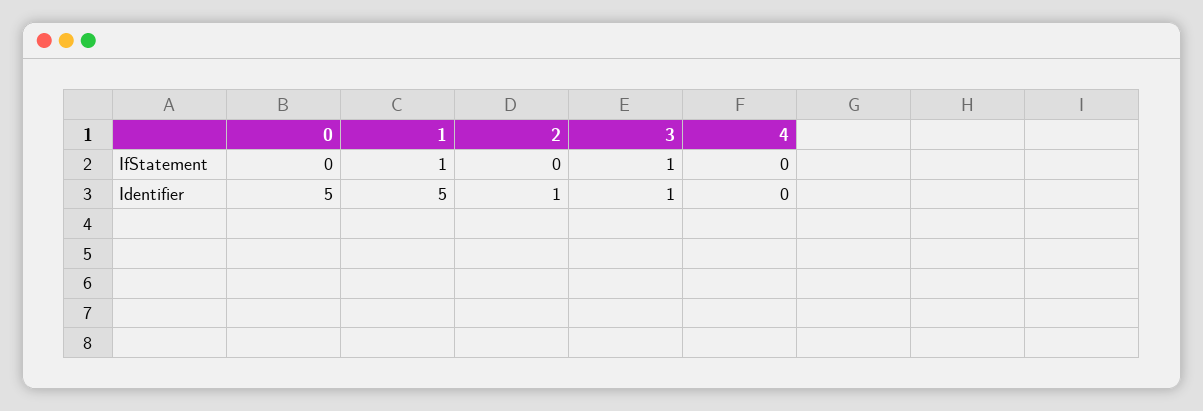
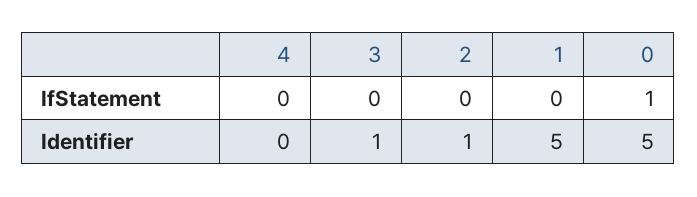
  {
    "0": {
-     "IfStatement": 0,
+     "IfStatement": 1,
      "Identifier": 5
    },
    "1": {
-     "IfStatement": 1,
+     "IfStatement": 0,
      "Identifier": 5
    },
    "2": {
      "IfStatement": 0,
      "Identifier": 1
    },
    "3": {
-     "IfStatement": 1,
+     "IfStatement": 0,
      "Identifier": 1
    },
    "4": {
      "IfStatement": 0,
      "Identifier": 0
    }
  }

